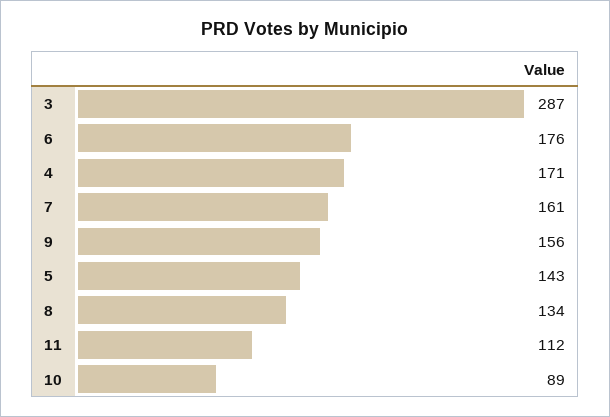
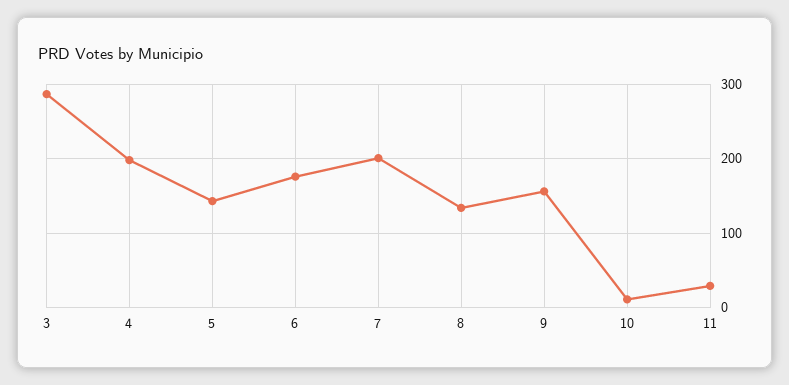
  {
    "3": 287,
    "6": 176,
-   "4": 171,
+   "4": 200,
-   "7": 161,
+   "7": 200,
    "9": 156,
    "5": 143,
    "8": 134,
-   "11": 112,
+   "11": 30,
-   "10": 89
+   "10": 10
  }

